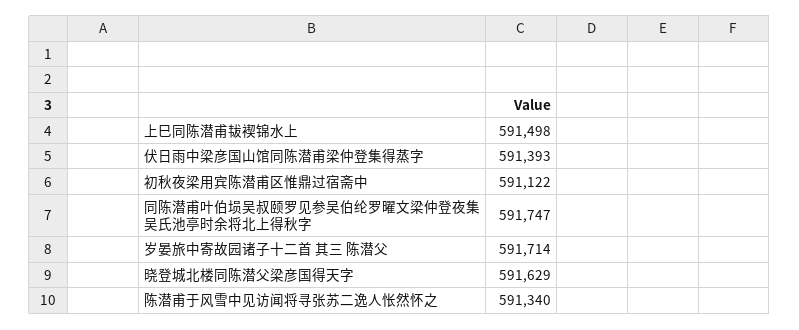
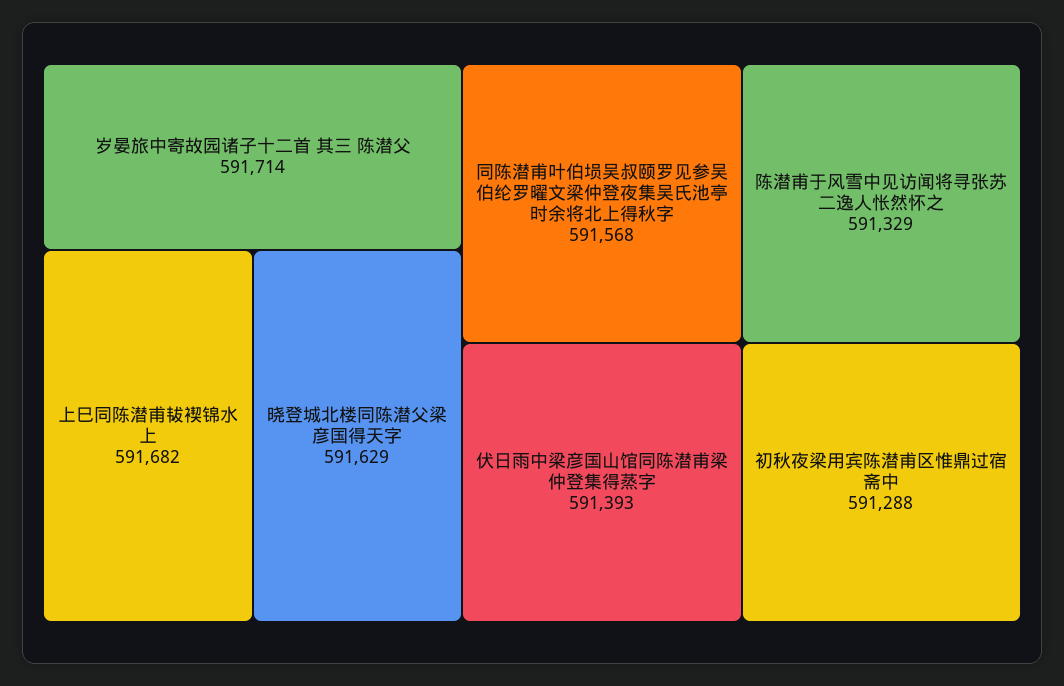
  {
-   "上巳同陈潜甫韨褉锦水上": 591498,
+   "上巳同陈潜甫韨褉锦水上": 591682,
    "伏日雨中梁彦国山馆同陈潜甫梁仲登集得蒸字": 591393,
-   "初秋夜梁用宾陈潜甫区惟鼎过宿斋中": 591122,
+   "初秋夜梁用宾陈潜甫区惟鼎过宿斋中": 591288,
-   "同陈潜甫叶伯埙吴叔颐罗见参吴伯纶罗曜文梁仲登夜集吴氏池亭时余将北上得秋字": 591747,
+   "同陈潜甫叶伯埙吴叔颐罗见参吴伯纶罗曜文梁仲登夜集吴氏池亭时余将北上得秋字": 591568,
    "岁晏旅中寄故园诸子十二首 其三 陈潜父": 591714,
    "晓登城北楼同陈潜父梁彦国得天字": 591629,
-   "陈潜甫于风雪中见访闻将寻张苏二逸人怅然怀之": 591340
+   "陈潜甫于风雪中见访闻将寻张苏二逸人怅然怀之": 591329
  }

